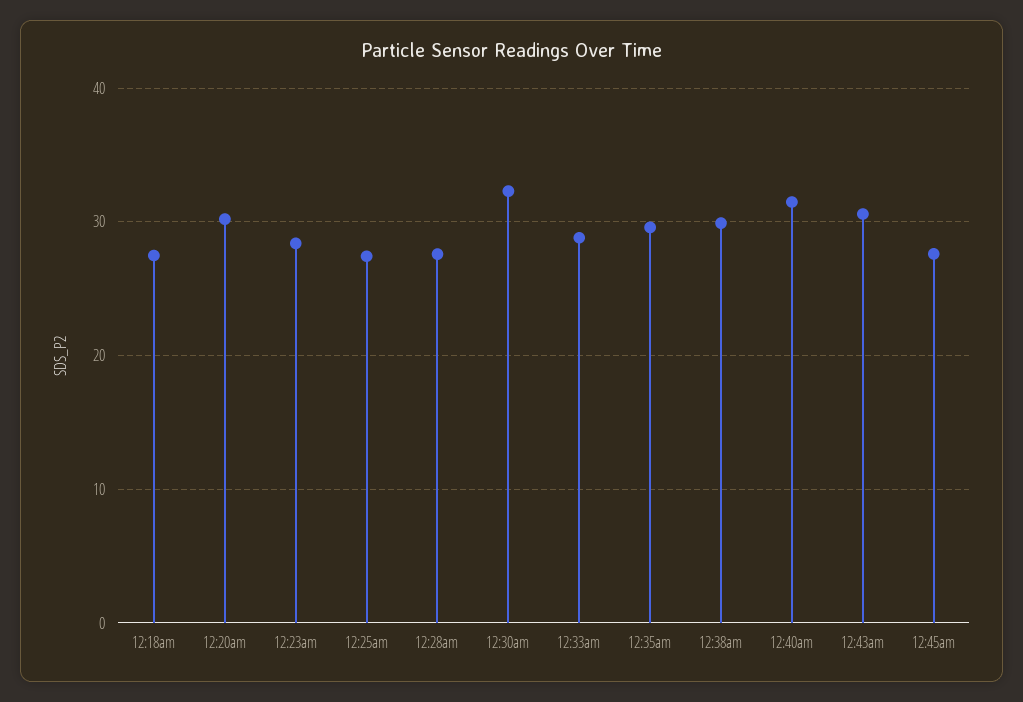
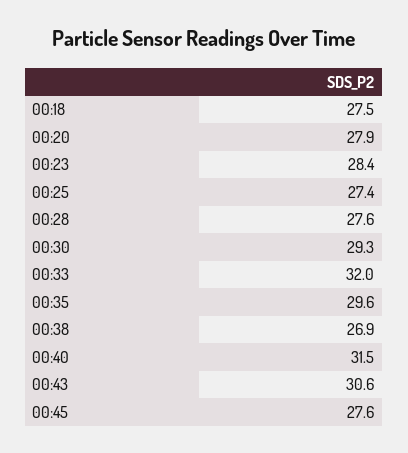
  {
    "12:18am": 27.5,
-   "12:20am": 30,
+   "12:20am": 27.9,
    "12:23am": 28.4,
    "12:25am": 27.4,
    "12:28am": 27.6,
-   "12:30am": 32,
+   "12:30am": 29.3,
-   "12:33am": 29,
+   "12:33am": 32,
    "12:35am": 29.6,
-   "12:38am": 30,
+   "12:38am": 26.9,
    "12:40am": 31.5,
    "12:43am": 30.6,
    "12:45am": 27.6
  }

